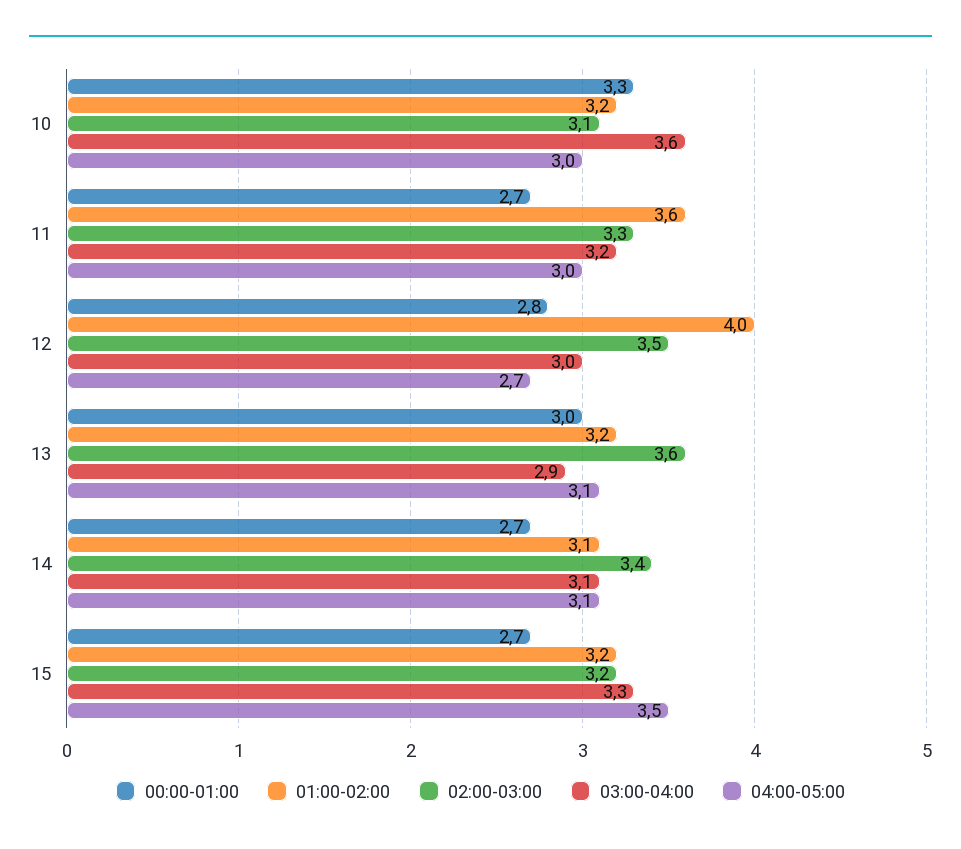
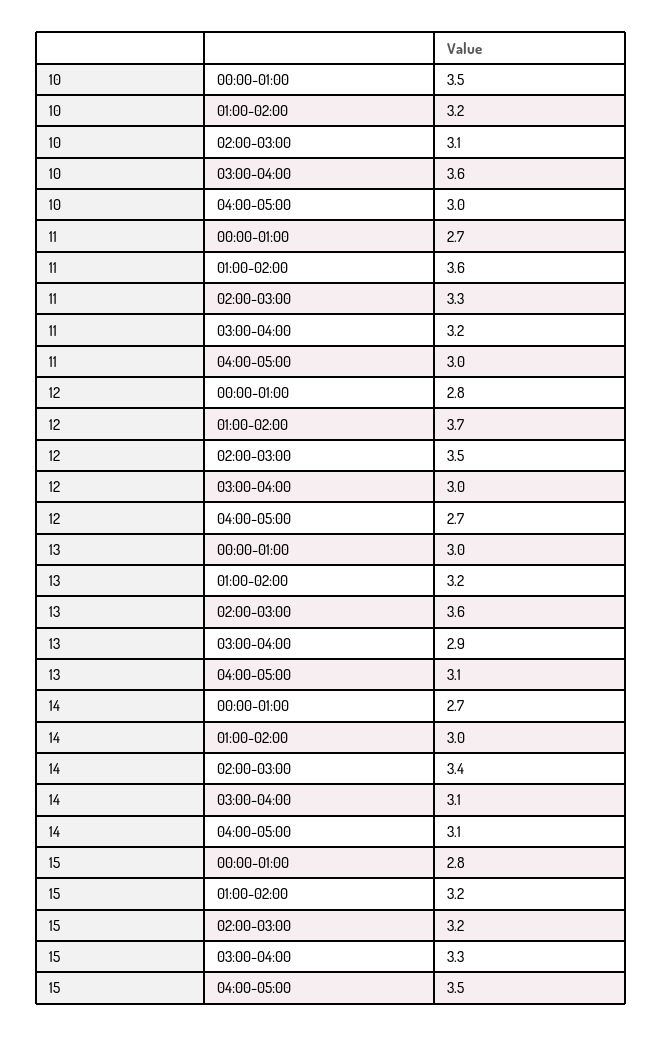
  {
    "00:00-01:00": {
-     "10": 3.3,
+     "10": 3.5,
      "11": 2.7,
      "12": 2.8,
      "13": 3,
      "14": 2.7,
-     "15": 2.7
+     "15": 2.8
    },
    "01:00-02:00": {
      "10": 3.2,
      "11": 3.6,
-     "12": 4,
+     "12": 3.7,
      "13": 3.2,
-     "14": 3.1,
+     "14": 3,
      "15": 3.2
    },
    "02:00-03:00": {
      "10": 3.1,
      "11": 3.3,
      "12": 3.5,
      "13": 3.6,
      "14": 3.4,
      "15": 3.2
    },
    "03:00-04:00": {
      "10": 3.6,
      "11": 3.2,
      "12": 3,
      "13": 2.9,
      "14": 3.1,
      "15": 3.3
    },
    "04:00-05:00": {
      "10": 3,
      "11": 3,
      "12": 2.7,
      "13": 3.1,
      "14": 3.1,
      "15": 3.5
    }
  }

